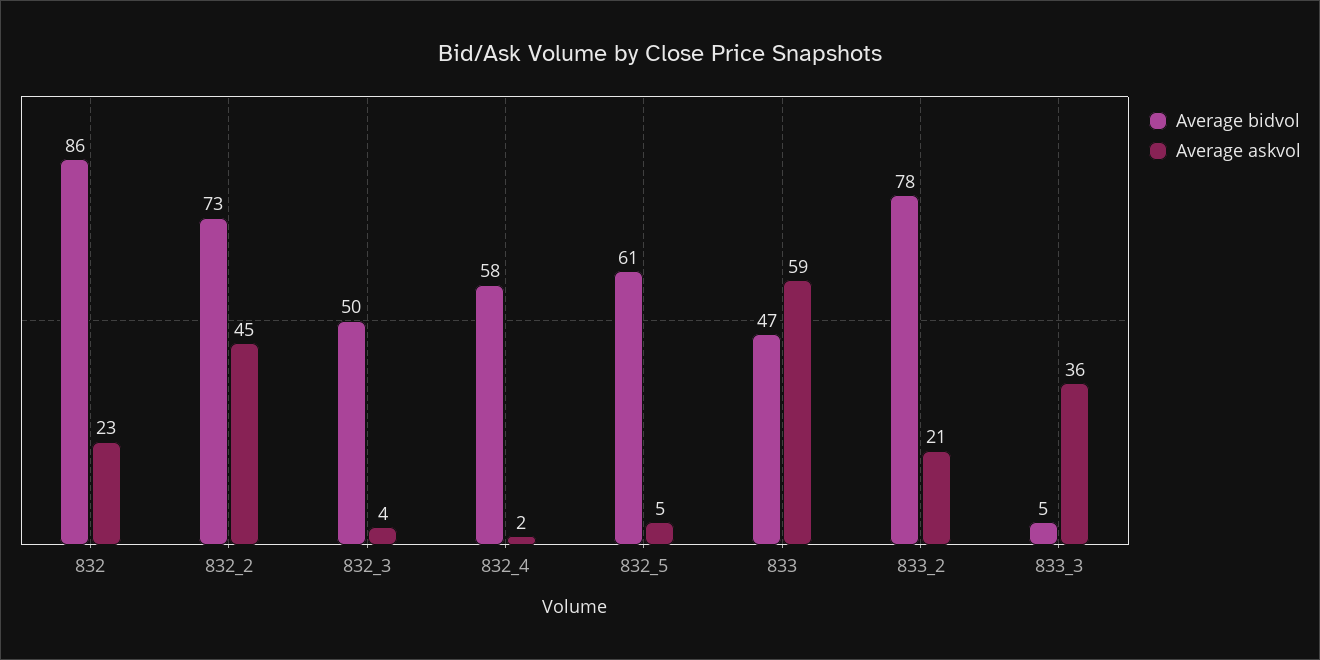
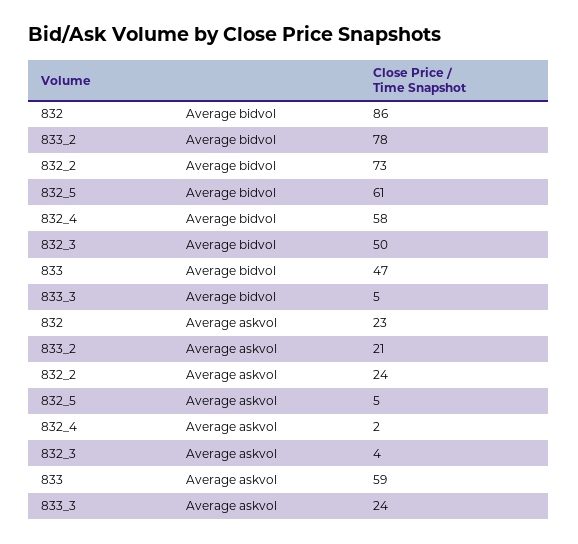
  {
    "Average bidvol": {
      "832": 86,
      "832_2": 73,
      "832_3": 50,
      "832_4": 58,
      "832_5": 61,
      "833": 47,
      "833_2": 78,
      "833_3": 5
    },
    "Average askvol": {
      "832": 23,
-     "832_2": 45,
+     "832_2": 24,
      "832_3": 4,
      "832_4": 2,
      "832_5": 5,
      "833": 59,
      "833_2": 21,
-     "833_3": 36
+     "833_3": 24
    }
  }

